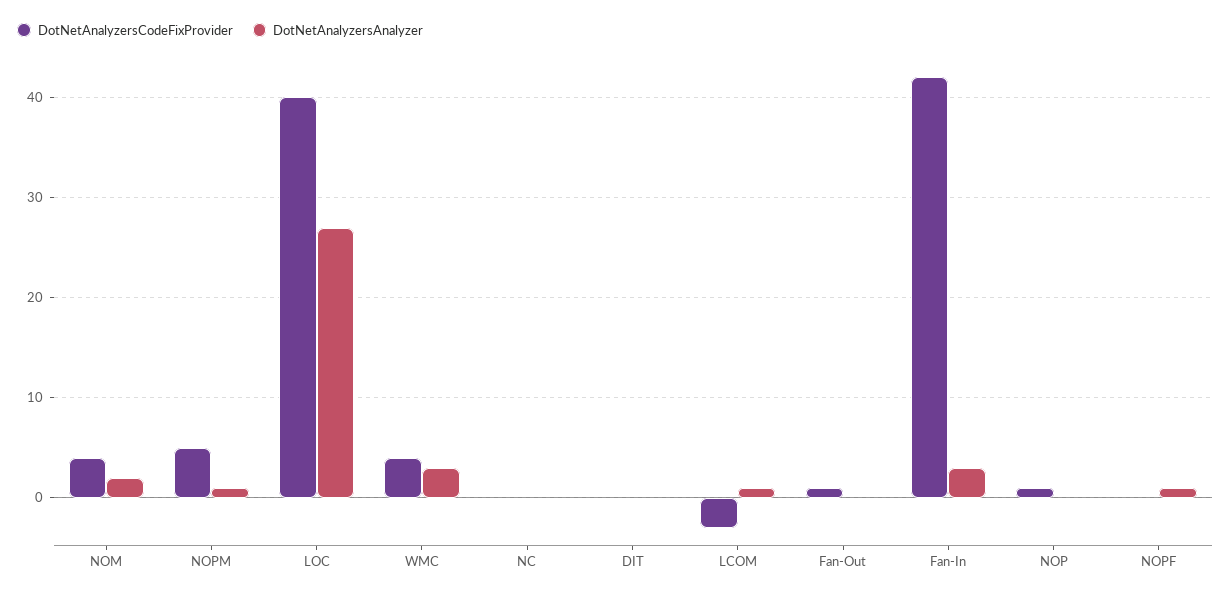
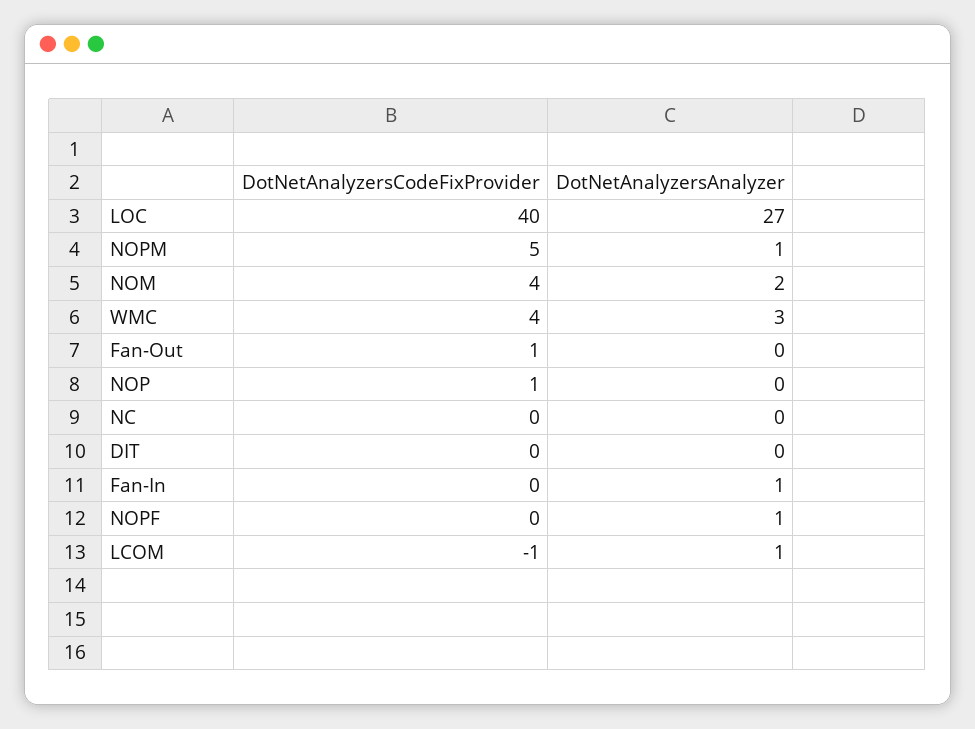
  {
    "DotNetAnalyzersCodeFixProvider": {
      "NOM": 4,
      "NOPM": 5,
      "LOC": 40,
      "WMC": 4,
      "NC": 0,
      "DIT": 0,
-     "LCOM": -3,
+     "LCOM": -1,
      "Fan-Out": 1,
-     "Fan-In": 42,
+     "Fan-In": 0,
      "NOP": 1,
      "NOPF": 0
    },
    "DotNetAnalyzersAnalyzer": {
      "NOM": 2,
      "NOPM": 1,
      "LOC": 27,
      "WMC": 3,
      "NC": 0,
      "DIT": 0,
      "LCOM": 1,
      "Fan-Out": 0,
-     "Fan-In": 3,
+     "Fan-In": 1,
      "NOP": 0,
      "NOPF": 1
    }
  }

